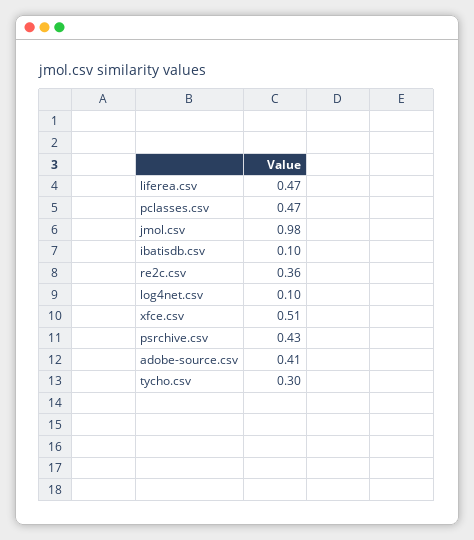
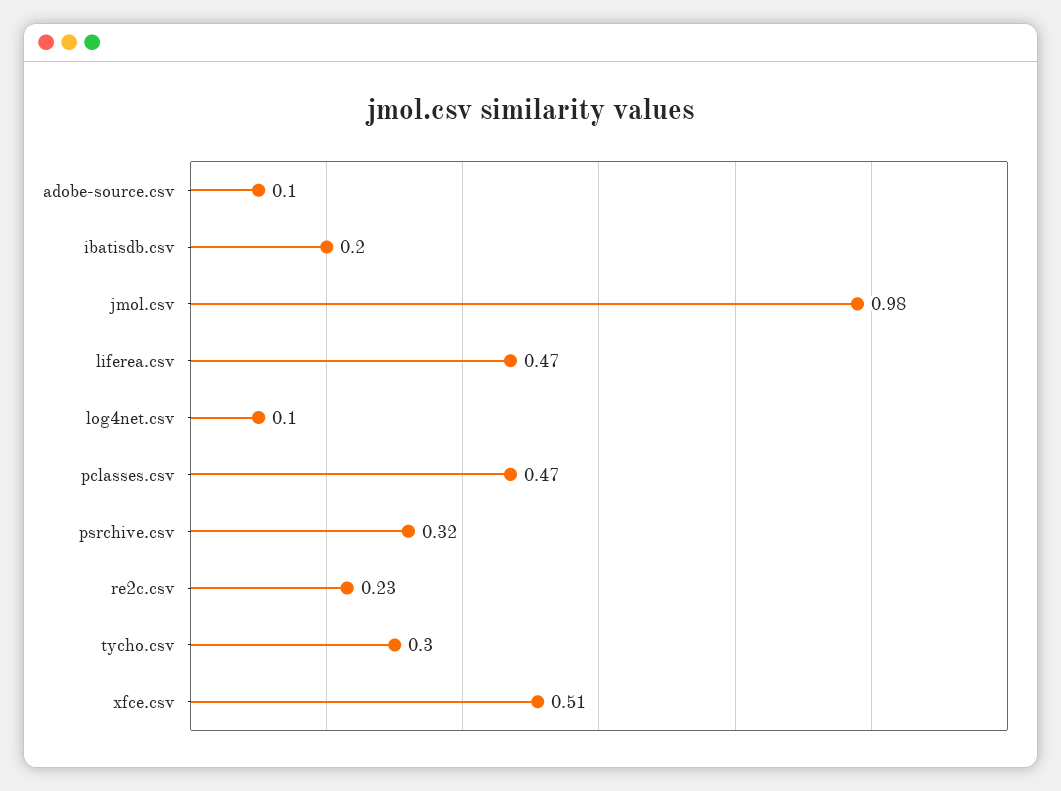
  {
    "liferea.csv": 0.47,
    "pclasses.csv": 0.47,
    "jmol.csv": 0.98,
-   "ibatisdb.csv": 0.1,
+   "ibatisdb.csv": 0.2,
-   "re2c.csv": 0.36,
+   "re2c.csv": 0.23,
    "log4net.csv": 0.1,
    "xfce.csv": 0.51,
-   "psrchive.csv": 0.43,
+   "psrchive.csv": 0.32,
-   "adobe-source.csv": 0.41,
+   "adobe-source.csv": 0.1,
    "tycho.csv": 0.3
  }

